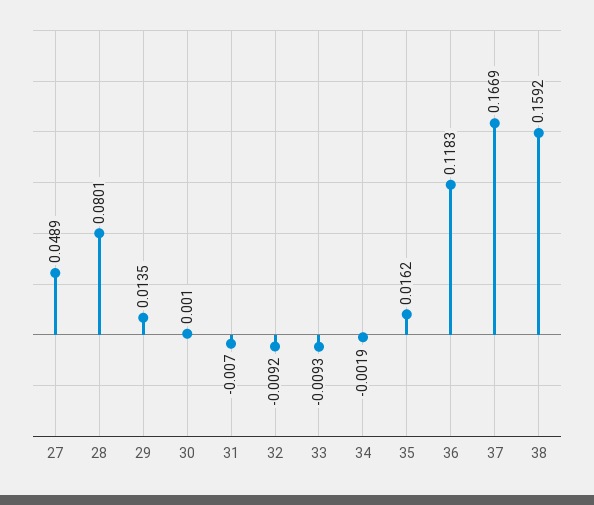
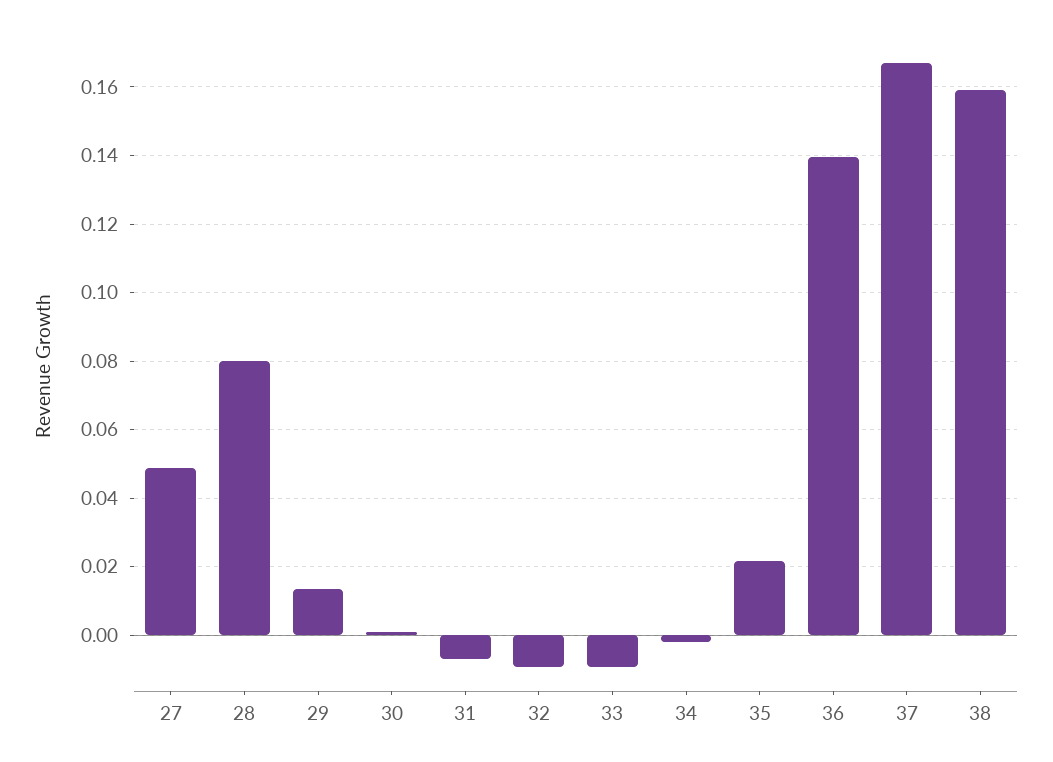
  {
    "27": 0.0489,
    "28": 0.0801,
    "29": 0.0135,
    "30": 0.001,
    "31": -0.007,
    "32": -0.0092,
    "33": -0.0093,
    "34": -0.0019,
-   "35": 0.0162,
+   "35": 0.022,
-   "36": 0.1183,
+   "36": 0.14,
    "37": 0.1669,
    "38": 0.1592
  }

